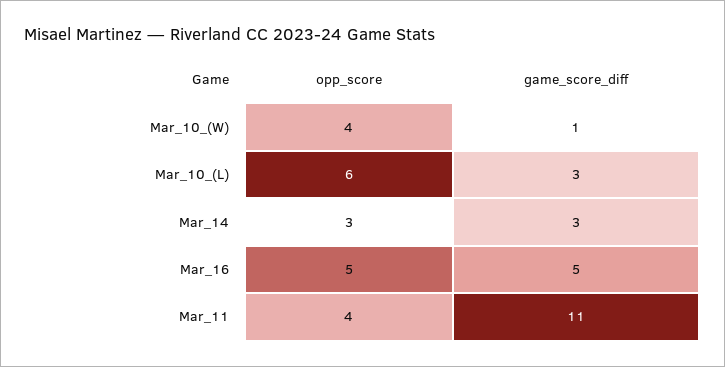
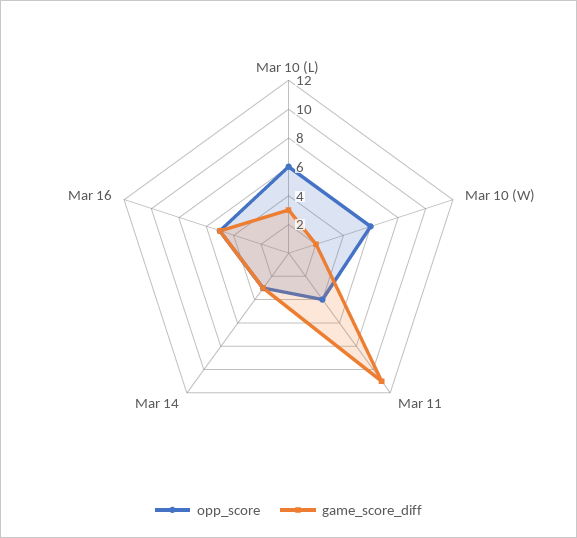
  {
    "opp_score": {
-     "Mar_10_(W)": 4,
+     "Mar_10_(W)": 6,
      "Mar_10_(L)": 6,
      "Mar_14": 3,
      "Mar_16": 5,
      "Mar_11": 4
    },
    "game_score_diff": {
-     "Mar_10_(W)": 1,
+     "Mar_10_(W)": 2,
      "Mar_10_(L)": 3,
      "Mar_14": 3,
      "Mar_16": 5,
      "Mar_11": 11
    }
  }

